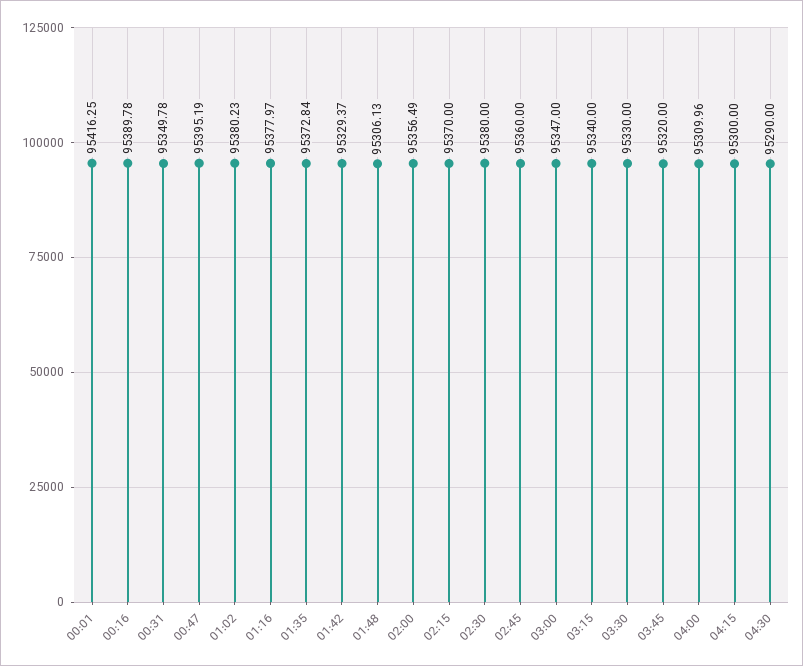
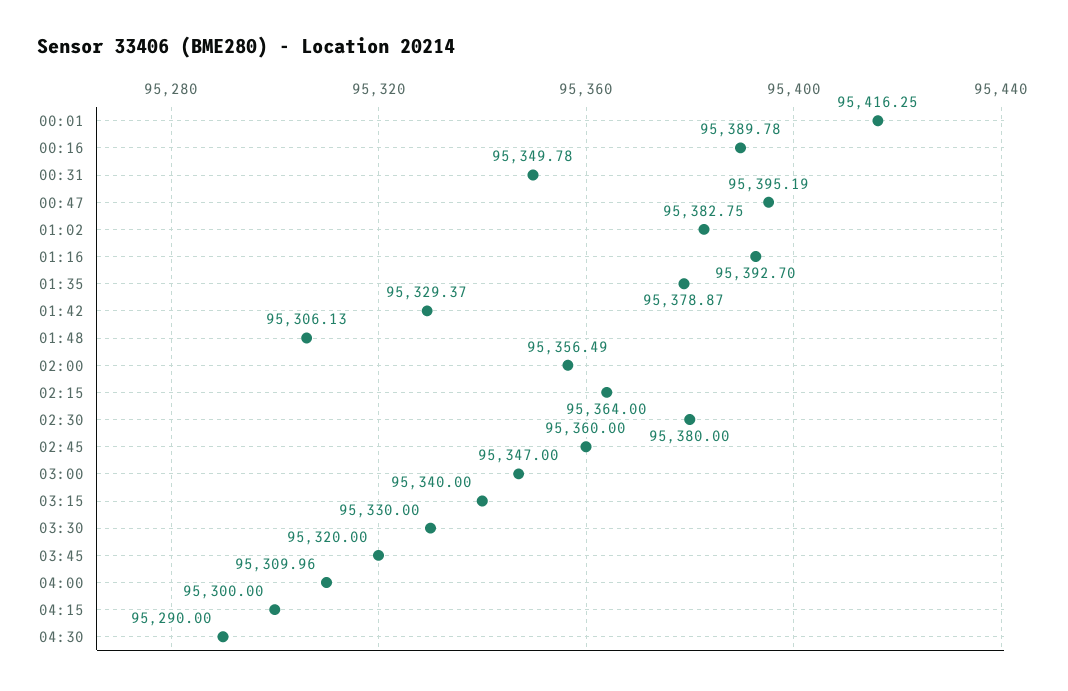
  {
    "00:01": 95416.25,
    "00:16": 95389.78,
    "00:31": 95349.78,
    "00:47": 95395.19,
-   "01:02": 95380.23,
+   "01:02": 95382.75,
-   "01:16": 95377.97,
+   "01:16": 95392.7,
-   "01:35": 95372.84,
+   "01:35": 95378.87,
    "01:42": 95329.37,
    "01:48": 95306.13,
    "02:00": 95356.49,
-   "02:15": 95370,
+   "02:15": 95364,
    "02:30": 95380,
    "02:45": 95360,
    "03:00": 95347,
    "03:15": 95340,
    "03:30": 95330,
    "03:45": 95320,
    "04:00": 95309.96,
    "04:15": 95300,
    "04:30": 95290
  }

